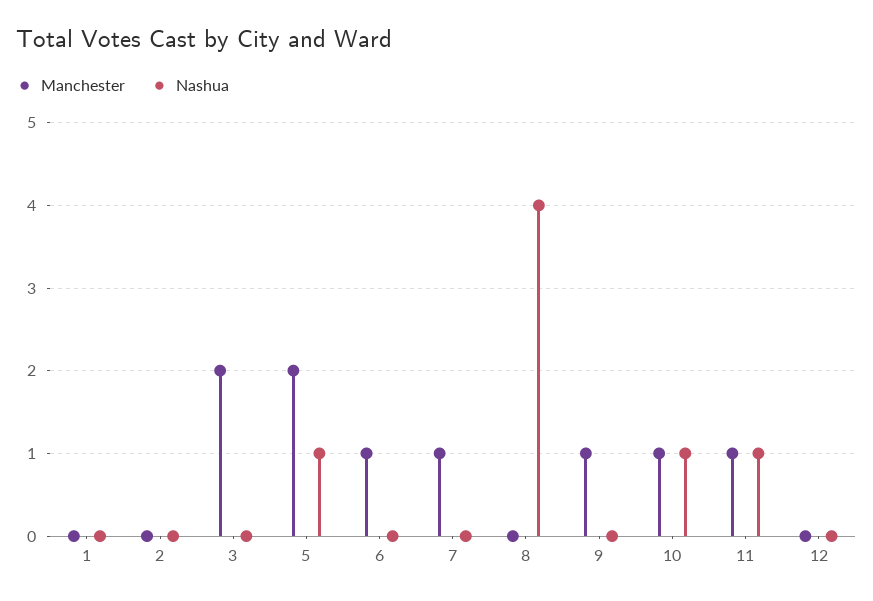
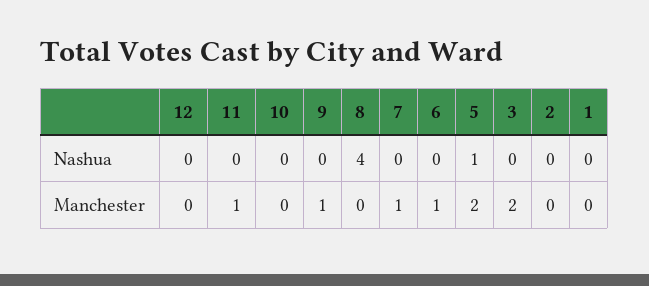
  {
    "Manchester": {
      "1": 0,
      "2": 0,
      "3": 2,
      "5": 2,
      "6": 1,
      "7": 1,
      "8": 0,
      "9": 1,
-     "10": 1,
+     "10": 0,
      "11": 1,
      "12": 0
    },
    "Nashua": {
      "1": 0,
      "2": 0,
      "3": 0,
      "5": 1,
      "6": 0,
      "7": 0,
      "8": 4,
      "9": 0,
-     "10": 1,
+     "10": 0,
-     "11": 1,
+     "11": 0,
      "12": 0
    }
  }

